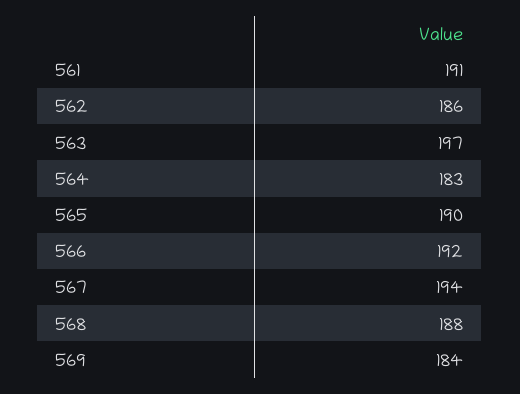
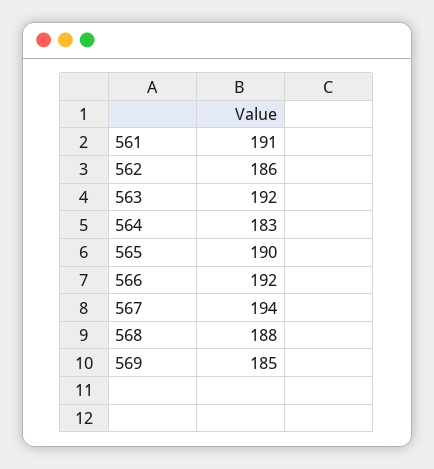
  {
    "561": 191,
    "562": 186,
-   "563": 197,
+   "563": 192,
    "564": 183,
    "565": 190,
    "566": 192,
    "567": 194,
    "568": 188,
-   "569": 184
+   "569": 185
  }

